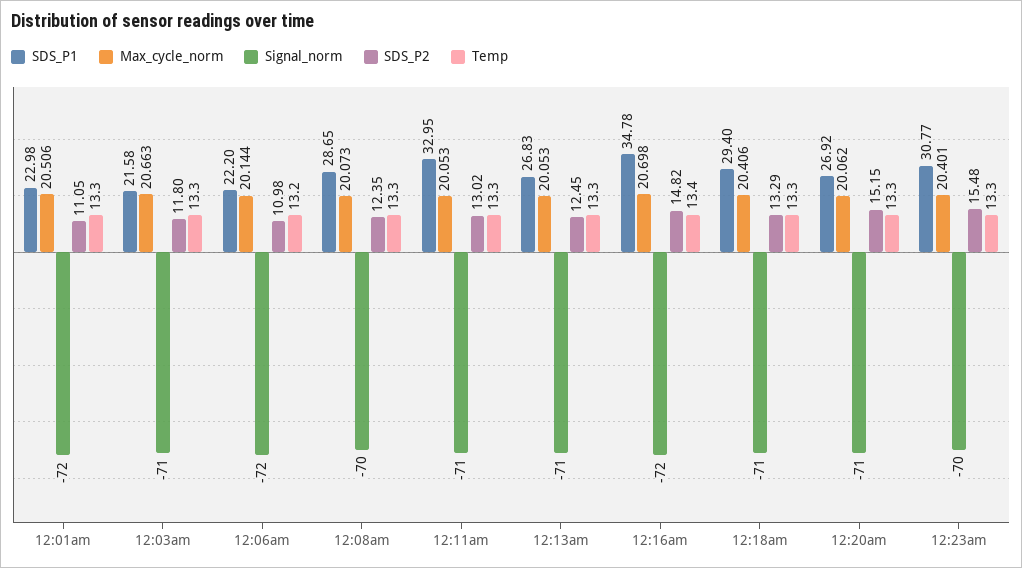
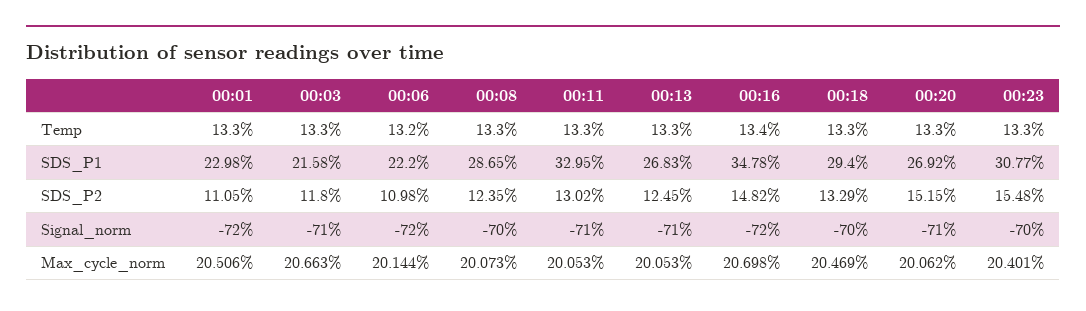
  {
    "SDS_P1": {
      "12:01am": 22.98,
      "12:03am": 21.58,
      "12:06am": 22.2,
      "12:08am": 28.65,
      "12:11am": 32.95,
      "12:13am": 26.83,
      "12:16am": 34.78,
      "12:18am": 29.4,
      "12:20am": 26.92,
      "12:23am": 30.77
    },
    "Max_cycle_norm": {
      "12:01am": 20.506,
      "12:03am": 20.663,
      "12:06am": 20.144,
      "12:08am": 20.073,
      "12:11am": 20.053,
      "12:13am": 20.053,
      "12:16am": 20.698,
-     "12:18am": 20.406,
+     "12:18am": 20.469,
      "12:20am": 20.062,
      "12:23am": 20.401
    },
    "Signal_norm": {
      "12:01am": -72,
      "12:03am": -71,
      "12:06am": -72,
      "12:08am": -70,
      "12:11am": -71,
      "12:13am": -71,
      "12:16am": -72,
-     "12:18am": -71,
+     "12:18am": -70,
      "12:20am": -71,
      "12:23am": -70
    },
    "SDS_P2": {
      "12:01am": 11.05,
      "12:03am": 11.8,
      "12:06am": 10.98,
      "12:08am": 12.35,
      "12:11am": 13.02,
      "12:13am": 12.45,
      "12:16am": 14.82,
      "12:18am": 13.29,
      "12:20am": 15.15,
      "12:23am": 15.48
    },
    "Temp": {
      "12:01am": 13.3,
      "12:03am": 13.3,
      "12:06am": 13.2,
      "12:08am": 13.3,
      "12:11am": 13.3,
      "12:13am": 13.3,
      "12:16am": 13.4,
      "12:18am": 13.3,
      "12:20am": 13.3,
      "12:23am": 13.3
    }
  }

